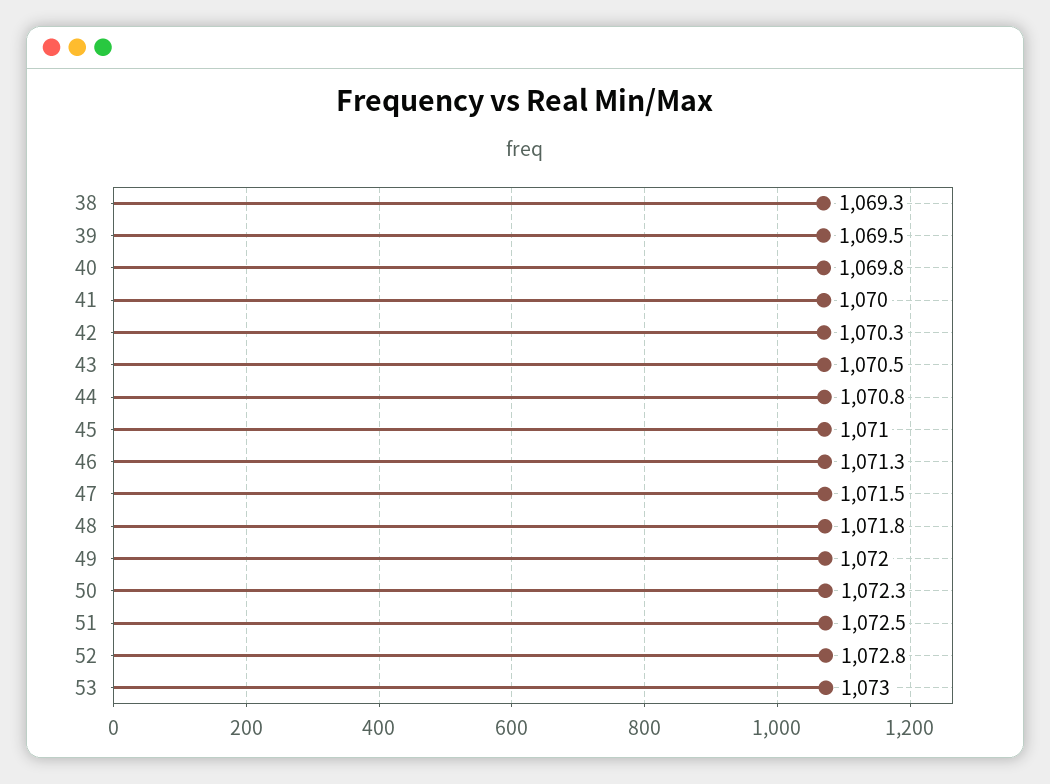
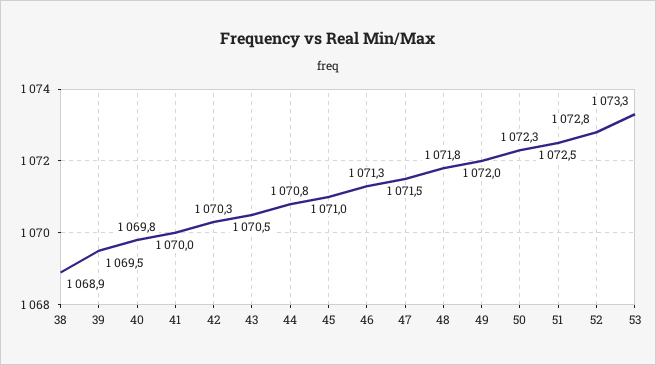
  {
-   "38": 1069.3,
+   "38": 1068.9,
    "39": 1069.5,
    "40": 1069.8,
    "41": 1070,
    "42": 1070.3,
    "43": 1070.5,
    "44": 1070.8,
    "45": 1071,
    "46": 1071.3,
    "47": 1071.5,
    "48": 1071.8,
    "49": 1072,
    "50": 1072.3,
    "51": 1072.5,
    "52": 1072.8,
-   "53": 1073
+   "53": 1073.3
  }

